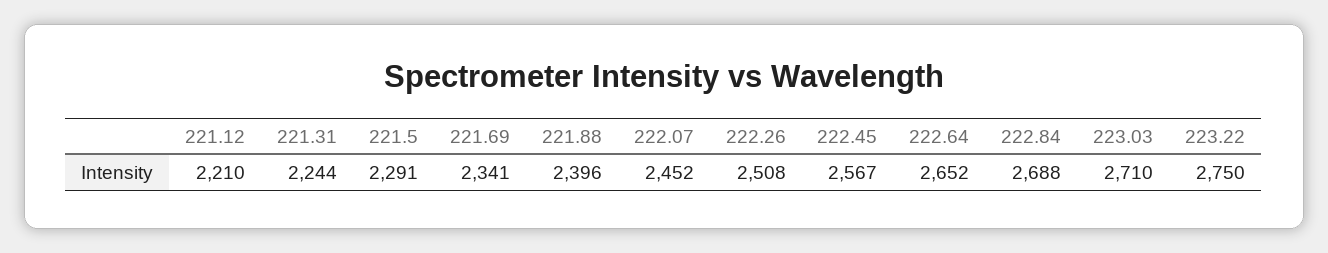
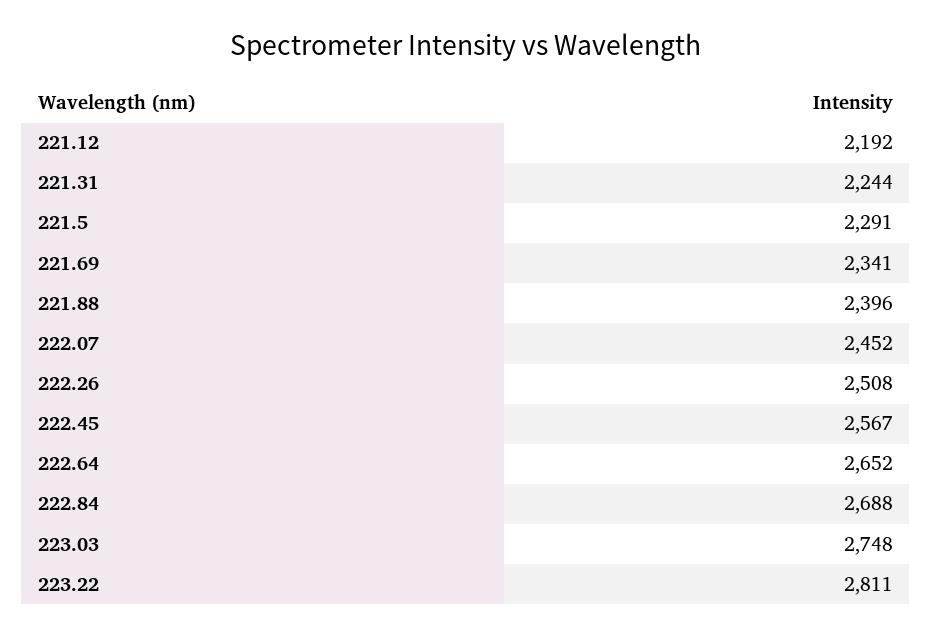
  {
-   "221.12": 2210,
+   "221.12": 2192,
    "221.31": 2244,
    "221.5": 2291,
    "221.69": 2341,
    "221.88": 2396,
    "222.07": 2452,
    "222.26": 2508,
    "222.45": 2567,
    "222.64": 2652,
    "222.84": 2688,
-   "223.03": 2710,
+   "223.03": 2748,
-   "223.22": 2750
+   "223.22": 2811
  }

